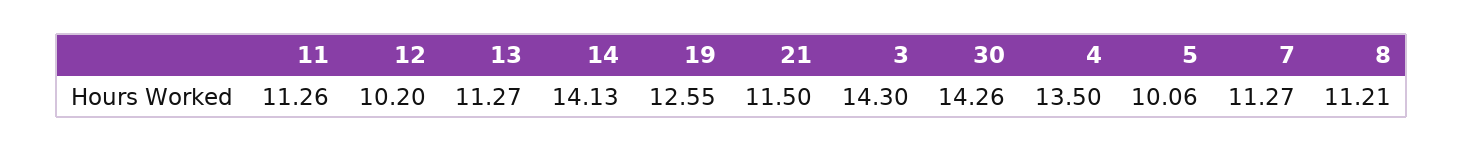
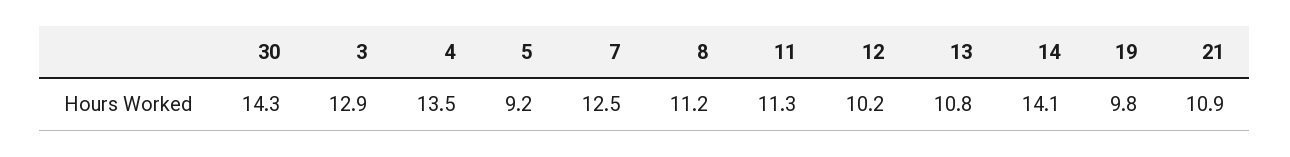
  {
    "11": 11.26,
    "12": 10.2,
-   "13": 11.27,
+   "13": 10.8,
    "14": 14.13,
-   "19": 12.55,
+   "19": 9.8,
-   "21": 11.5,
+   "21": 10.9,
-   "3": 14.3,
+   "3": 12.9,
    "30": 14.26,
    "4": 13.5,
-   "5": 10.06,
+   "5": 9.2,
-   "7": 11.27,
+   "7": 12.5,
    "8": 11.21
  }

